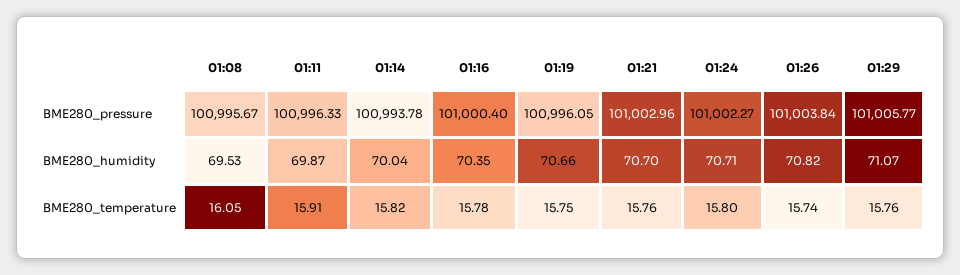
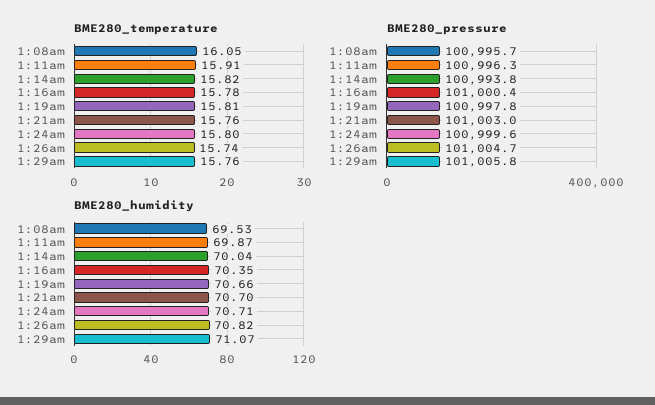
  {
    "BME280_pressure": {
      "01:08": 100995.67,
      "01:11": 100996.33,
      "01:14": 100993.78,
      "01:16": 101000.4,
-     "01:19": 100996.05,
+     "01:19": 100997.8,
      "01:21": 101002.96,
-     "01:24": 101002.27,
+     "01:24": 100999.6,
-     "01:26": 101003.84,
+     "01:26": 101004.7,
      "01:29": 101005.77
    },
    "BME280_humidity": {
      "01:08": 69.53,
      "01:11": 69.87,
      "01:14": 70.04,
      "01:16": 70.35,
      "01:19": 70.66,
      "01:21": 70.7,
      "01:24": 70.71,
      "01:26": 70.82,
      "01:29": 71.07
    },
    "BME280_temperature": {
      "01:08": 16.05,
      "01:11": 15.91,
      "01:14": 15.82,
      "01:16": 15.78,
-     "01:19": 15.75,
+     "01:19": 15.81,
      "01:21": 15.76,
      "01:24": 15.8,
      "01:26": 15.74,
      "01:29": 15.76
    }
  }

